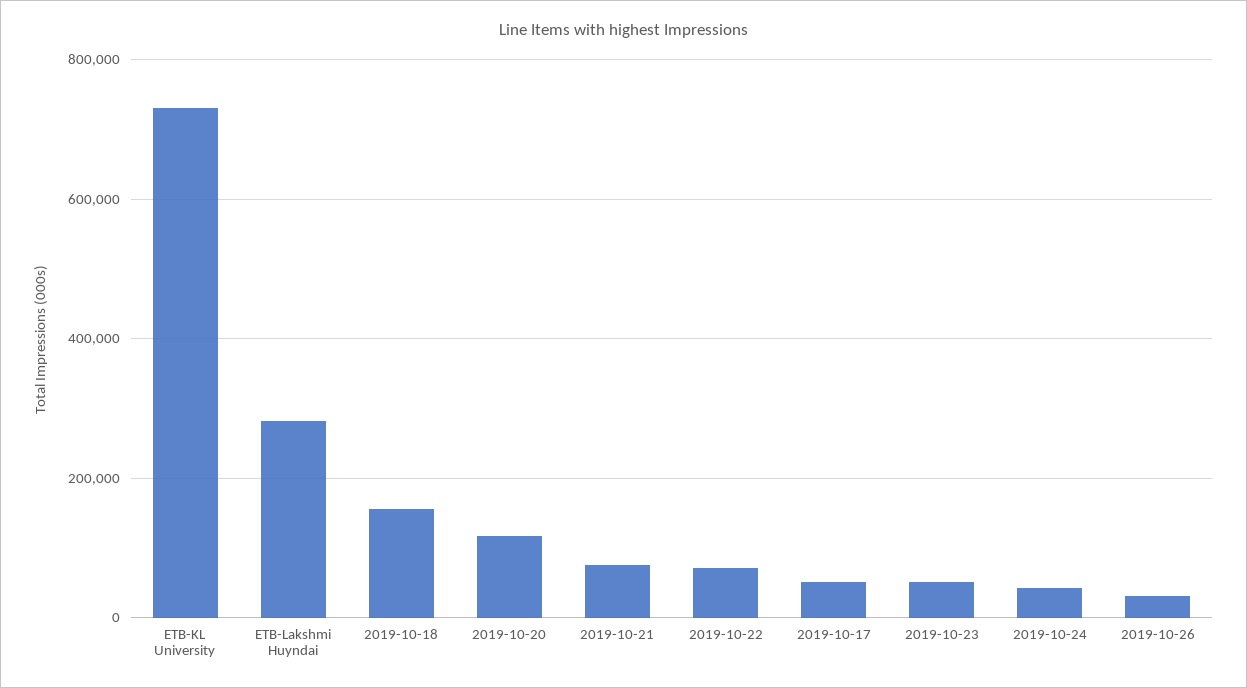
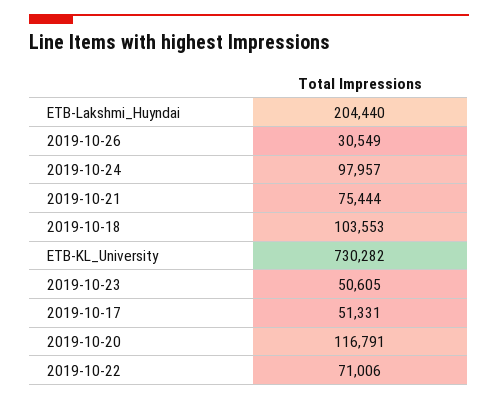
  {
    "ETB-KL University": 730282,
-   "ETB-Lakshmi Huyndai": 280000,
+   "ETB-Lakshmi Huyndai": 204440,
-   "2019-10-18": 160000,
+   "2019-10-18": 103553,
    "2019-10-20": 116791,
    "2019-10-21": 75444,
    "2019-10-22": 71006,
    "2019-10-17": 51331,
    "2019-10-23": 50605,
-   "2019-10-24": 40000,
+   "2019-10-24": 97957,
    "2019-10-26": 30549
  }

